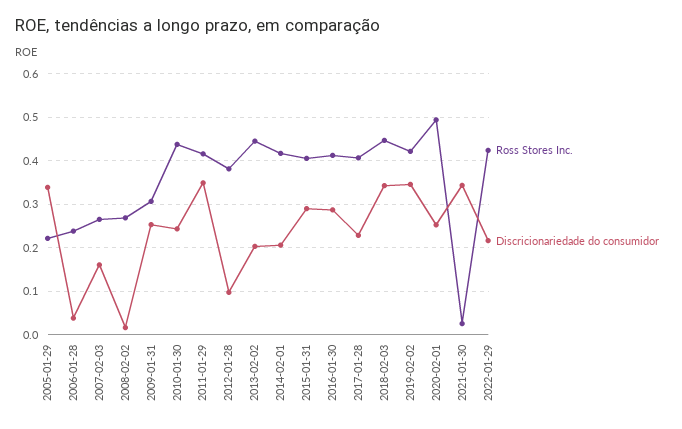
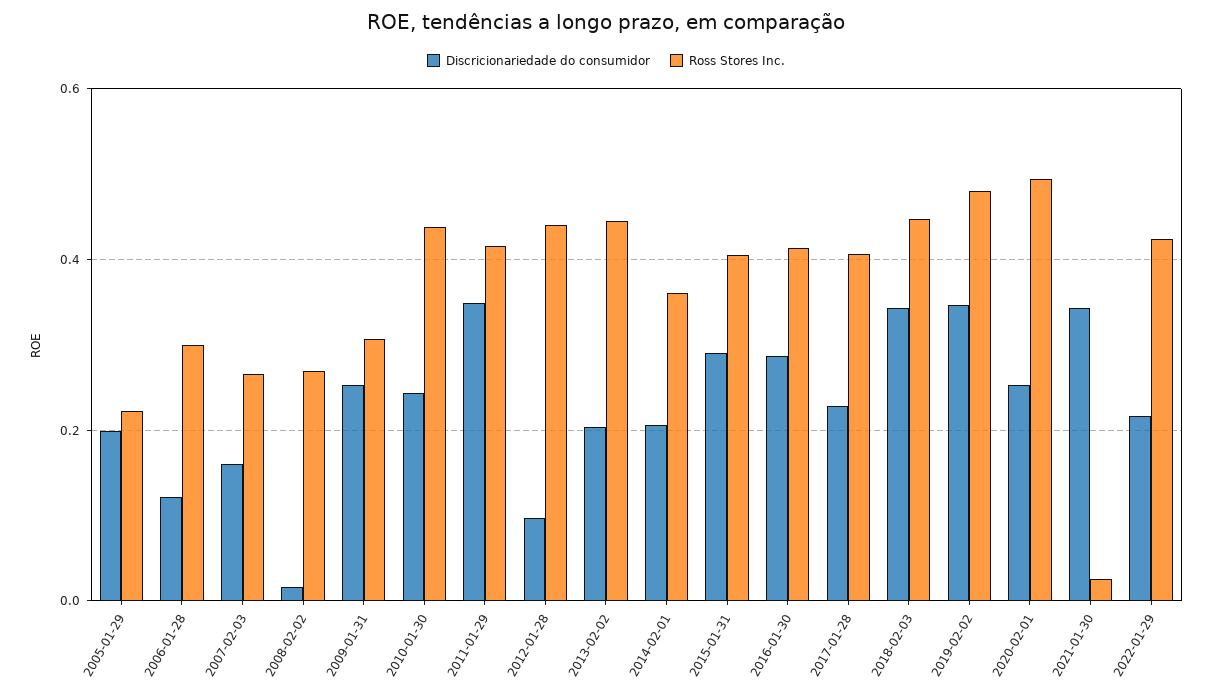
  {
    "Ross Stores Inc.": {
      "2005-01-29": 0.22,
-     "2006-01-28": 0.24,
+     "2006-01-28": 0.3,
      "2007-02-03": 0.26,
      "2008-02-02": 0.26,
      "2009-01-31": 0.3,
      "2010-01-30": 0.44,
      "2011-01-29": 0.42,
-     "2012-01-28": 0.38,
+     "2012-01-28": 0.44,
      "2013-02-02": 0.44,
-     "2014-02-01": 0.42,
+     "2014-02-01": 0.36,
      "2015-01-31": 0.4,
      "2016-01-30": 0.42,
      "2017-01-28": 0.4,
      "2018-02-03": 0.44,
-     "2019-02-02": 0.42,
+     "2019-02-02": 0.48,
      "2020-02-01": 0.5,
      "2021-01-30": 0.02,
      "2022-01-29": 0.42
    },
    "Discricionariedade do consumidor": {
-     "2005-01-29": 0.34,
+     "2005-01-29": 0.2,
-     "2006-01-28": 0.04,
+     "2006-01-28": 0.12,
      "2007-02-03": 0.16,
      "2008-02-02": 0.02,
      "2009-01-31": 0.26,
      "2010-01-30": 0.24,
      "2011-01-29": 0.34,
      "2012-01-28": 0.1,
      "2013-02-02": 0.2,
      "2014-02-01": 0.2,
      "2015-01-31": 0.3,
      "2016-01-30": 0.28,
      "2017-01-28": 0.22,
      "2018-02-03": 0.34,
      "2019-02-02": 0.34,
      "2020-02-01": 0.26,
      "2021-01-30": 0.34,
      "2022-01-29": 0.22
    }
  }

